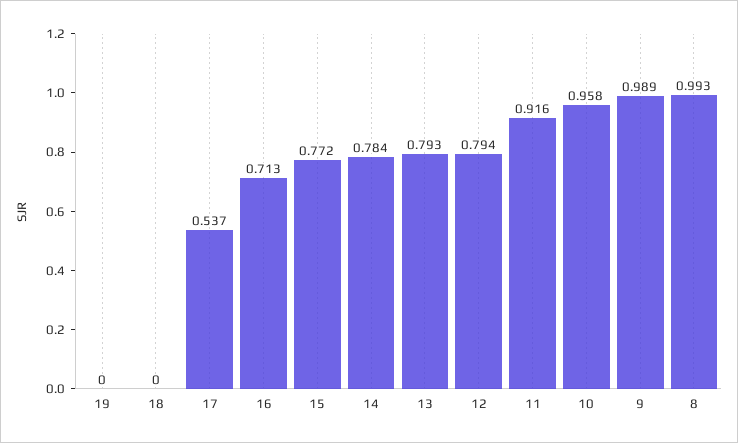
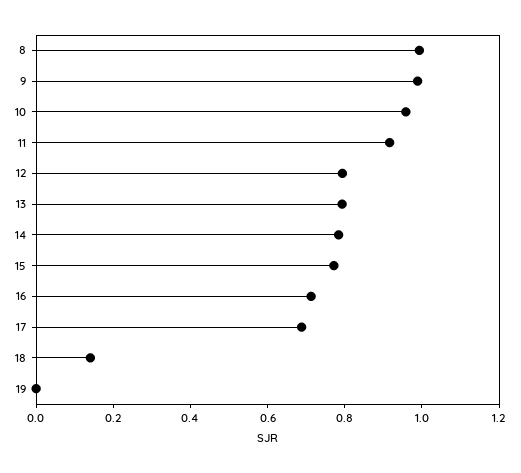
  {
    "19": 0,
-   "18": 0,
+   "18": 0.15,
-   "17": 0.537,
+   "17": 0.7,
    "16": 0.713,
    "15": 0.772,
    "14": 0.784,
    "13": 0.793,
    "12": 0.794,
    "11": 0.916,
    "10": 0.958,
    "9": 0.989,
    "8": 0.993
  }

